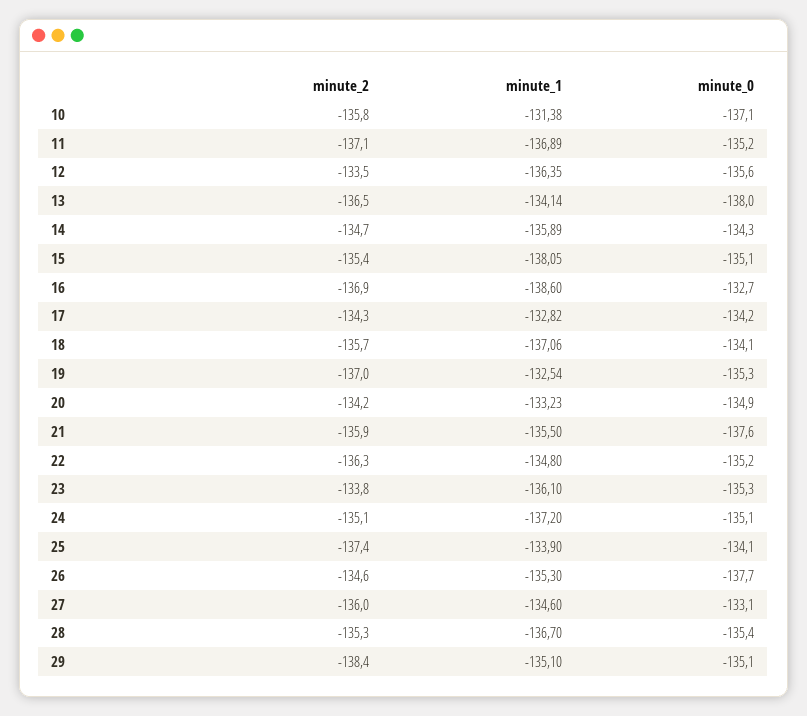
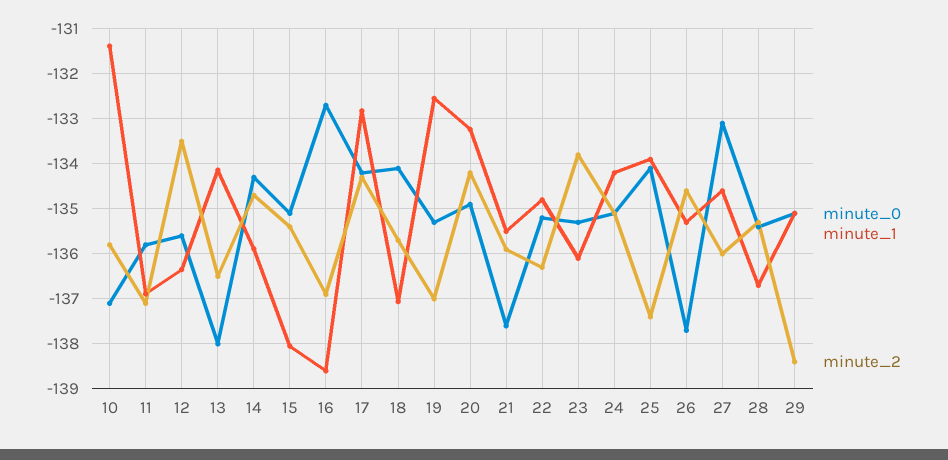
  {
    "minute_2": {
      "10": -135.8,
      "11": -137.1,
      "12": -133.5,
      "13": -136.5,
      "14": -134.7,
      "15": -135.4,
      "16": -136.9,
      "17": -134.3,
      "18": -135.7,
      "19": -137,
      "20": -134.2,
      "21": -135.9,
      "22": -136.3,
      "23": -133.8,
      "24": -135.1,
      "25": -137.4,
      "26": -134.6,
      "27": -136,
      "28": -135.3,
      "29": -138.4
    },
    "minute_1": {
      "10": -131.38,
      "11": -136.89,
      "12": -136.35,
      "13": -134.14,
      "14": -135.89,
      "15": -138.05,
      "16": -138.6,
      "17": -132.82,
      "18": -137.06,
      "19": -132.54,
      "20": -133.23,
      "21": -135.5,
      "22": -134.8,
      "23": -136.1,
-     "24": -137.2,
+     "24": -134.2,
      "25": -133.9,
      "26": -135.3,
      "27": -134.6,
      "28": -136.7,
      "29": -135.1
    },
    "minute_0": {
      "10": -137.1,
-     "11": -135.2,
+     "11": -135.8,
      "12": -135.6,
      "13": -138,
      "14": -134.3,
      "15": -135.1,
      "16": -132.7,
      "17": -134.2,
      "18": -134.1,
      "19": -135.3,
      "20": -134.9,
      "21": -137.6,
      "22": -135.2,
      "23": -135.3,
      "24": -135.1,
      "25": -134.1,
      "26": -137.7,
      "27": -133.1,
      "28": -135.4,
      "29": -135.1
    }
  }

